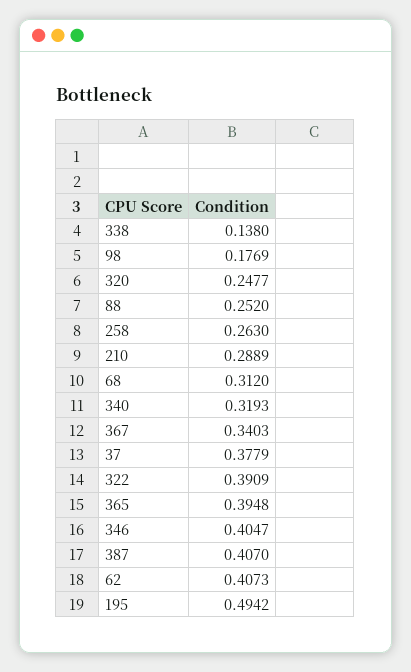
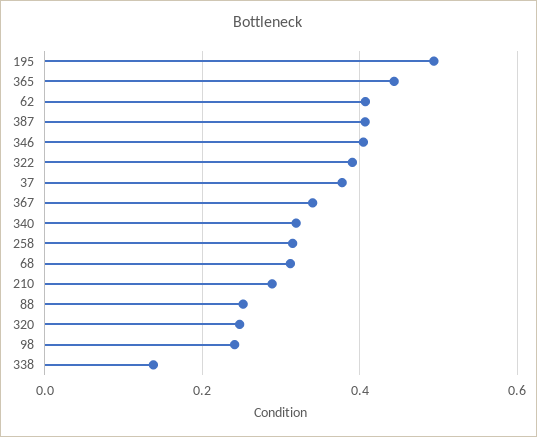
  {
    "338": 0.138,
-   "98": 0.1769,
+   "98": 0.24,
    "320": 0.2477,
    "88": 0.252,
-   "258": 0.263,
+   "258": 0.32,
    "210": 0.2889,
    "68": 0.312,
    "340": 0.3193,
    "367": 0.3403,
    "37": 0.3779,
    "322": 0.3909,
-   "365": 0.3948,
+   "365": 0.44,
    "346": 0.4047,
    "387": 0.407,
    "62": 0.4073,
    "195": 0.4942
  }

